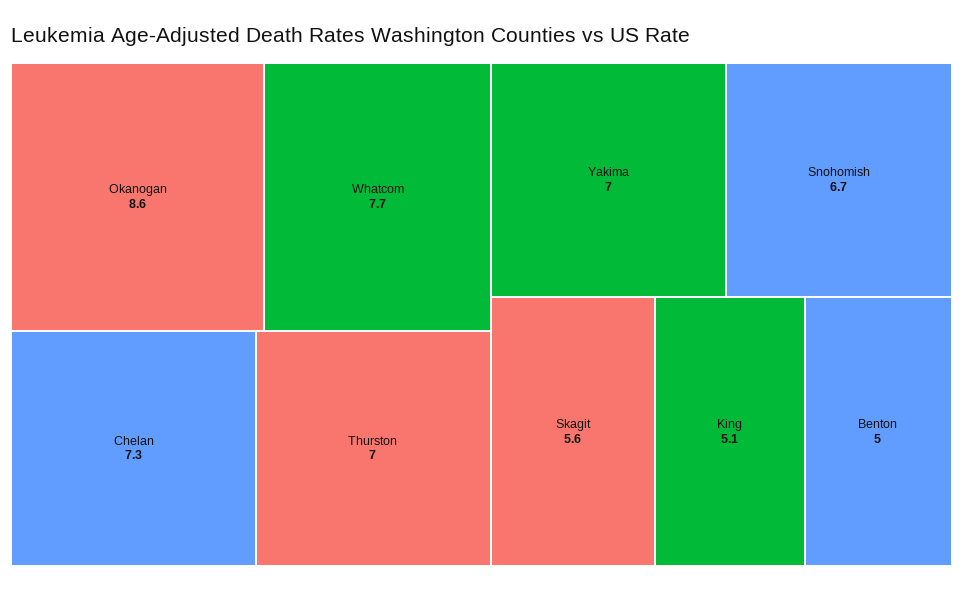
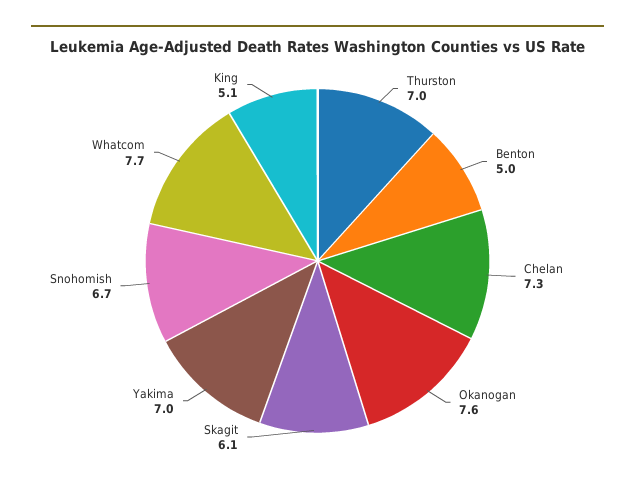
  {
-   "Okanogan": 8.6,
+   "Okanogan": 7.6,
    "Whatcom": 7.7,
    "Chelan": 7.3,
    "Thurston": 7,
    "Yakima": 7,
    "Snohomish": 6.7,
-   "Skagit": 5.6,
+   "Skagit": 6.1,
    "King": 5.1,
    "Benton": 5
  }

